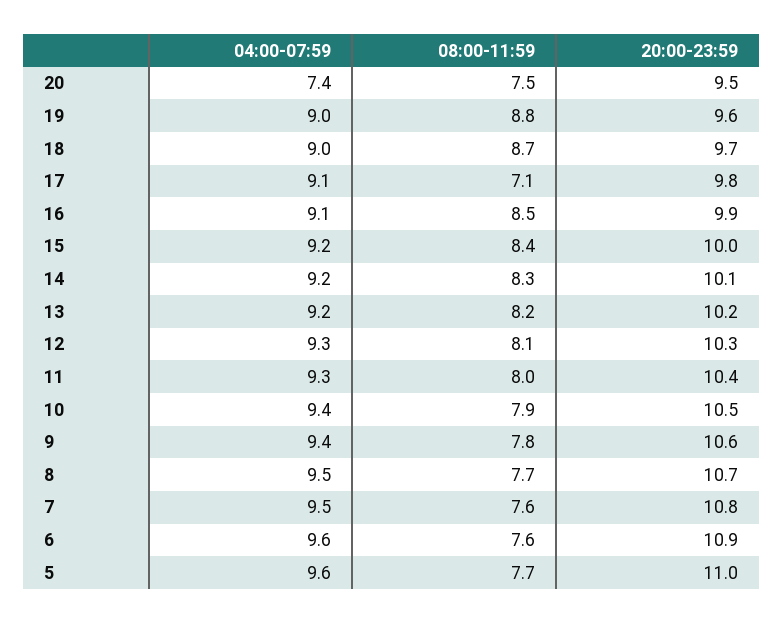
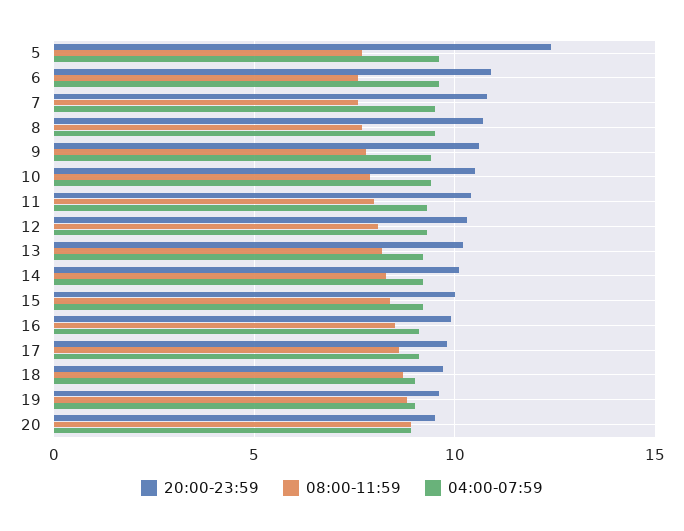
  {
    "04:00-07:59": {
-     "20": 7.4,
+     "20": 9,
      "19": 9,
      "18": 9,
      "17": 9.1,
      "16": 9.1,
      "15": 9.2,
      "14": 9.2,
      "13": 9.2,
      "12": 9.3,
      "11": 9.3,
      "10": 9.4,
      "9": 9.4,
      "8": 9.5,
      "7": 9.5,
      "6": 9.6,
      "5": 9.6
    },
    "08:00-11:59": {
-     "20": 7.5,
+     "20": 9,
      "19": 8.8,
      "18": 8.7,
-     "17": 7.1,
+     "17": 8.5,
      "16": 8.5,
      "15": 8.4,
      "14": 8.3,
      "13": 8.2,
      "12": 8.1,
      "11": 8,
      "10": 7.9,
      "9": 7.8,
      "8": 7.7,
      "7": 7.6,
      "6": 7.6,
      "5": 7.7
    },
    "20:00-23:59": {
      "20": 9.5,
      "19": 9.6,
      "18": 9.7,
      "17": 9.8,
      "16": 9.9,
      "15": 10,
      "14": 10.1,
      "13": 10.2,
      "12": 10.3,
      "11": 10.4,
      "10": 10.5,
      "9": 10.6,
      "8": 10.7,
      "7": 10.8,
      "6": 10.9,
-     "5": 11
+     "5": 12.5
    }
  }

